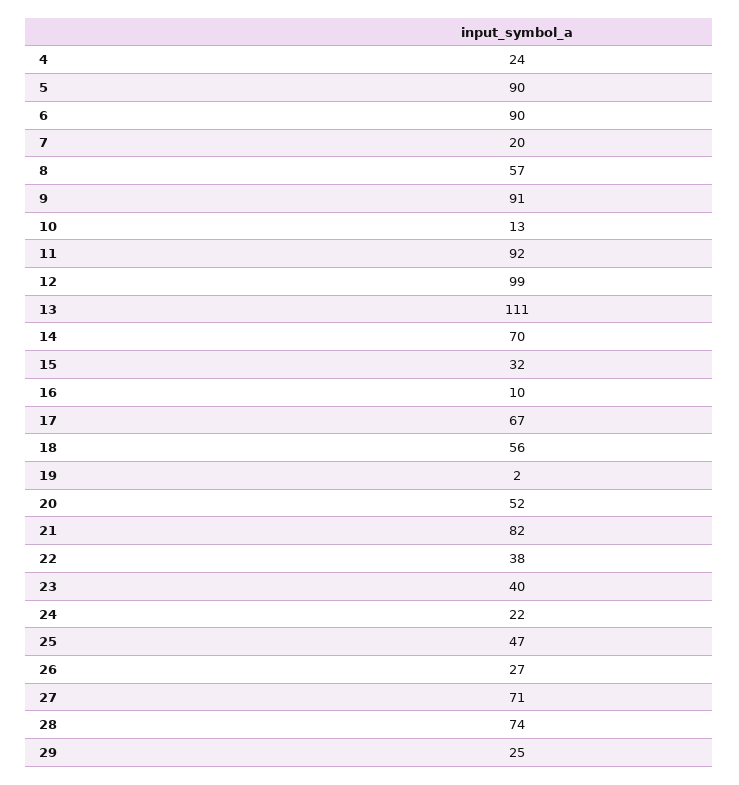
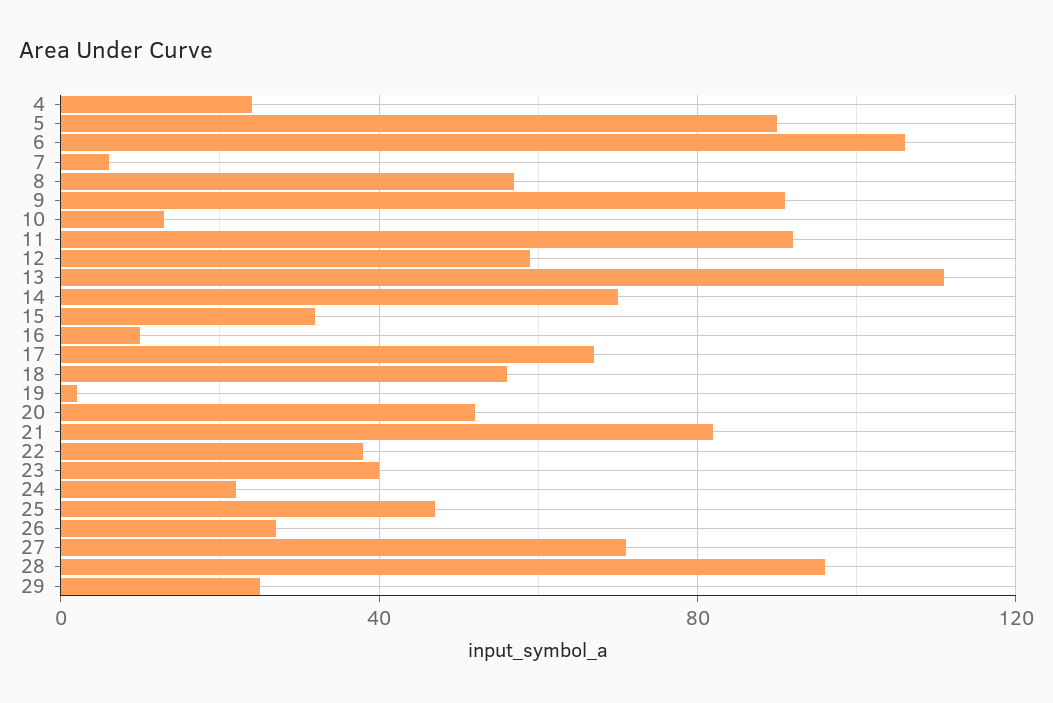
  {
    "4": 24,
    "5": 90,
-   "6": 90,
+   "6": 105,
-   "7": 20,
+   "7": 5,
    "8": 57,
    "9": 91,
    "10": 13,
    "11": 92,
-   "12": 99,
+   "12": 60,
    "13": 111,
    "14": 70,
    "15": 32,
    "16": 10,
    "17": 67,
    "18": 56,
    "19": 2,
    "20": 52,
    "21": 82,
    "22": 38,
    "23": 40,
    "24": 22,
    "25": 47,
    "26": 27,
    "27": 71,
-   "28": 74,
+   "28": 95,
    "29": 25
  }

